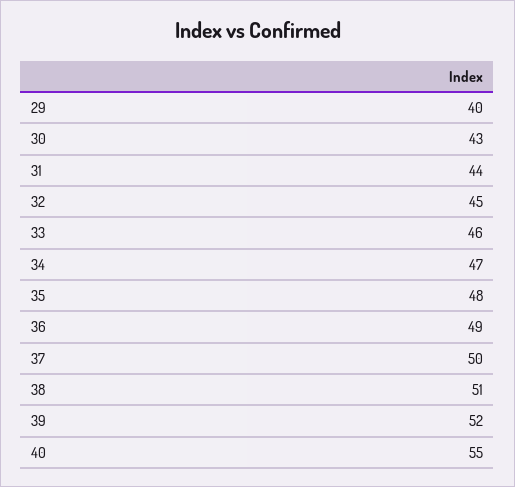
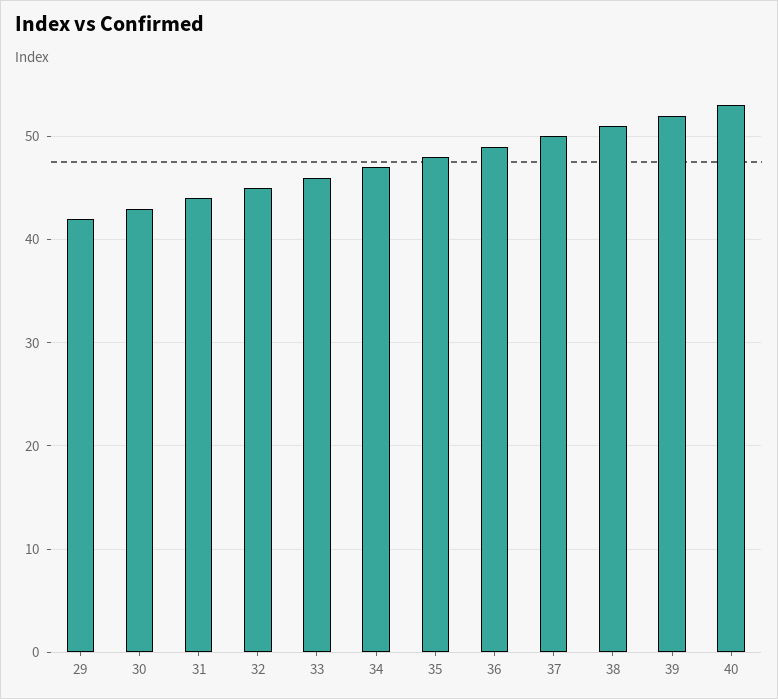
  {
-   "29": 40,
+   "29": 42,
    "30": 43,
    "31": 44,
    "32": 45,
    "33": 46,
    "34": 47,
    "35": 48,
    "36": 49,
    "37": 50,
    "38": 51,
    "39": 52,
-   "40": 55
+   "40": 53
  }

